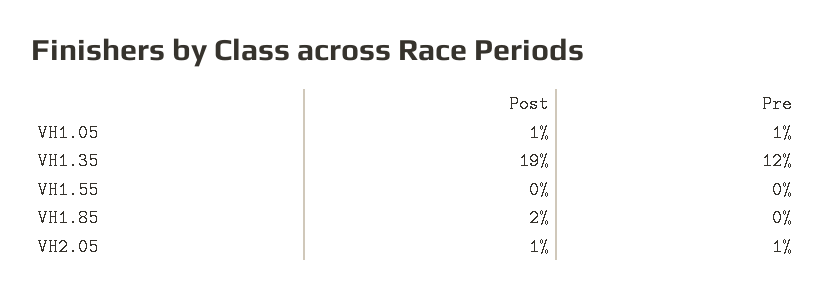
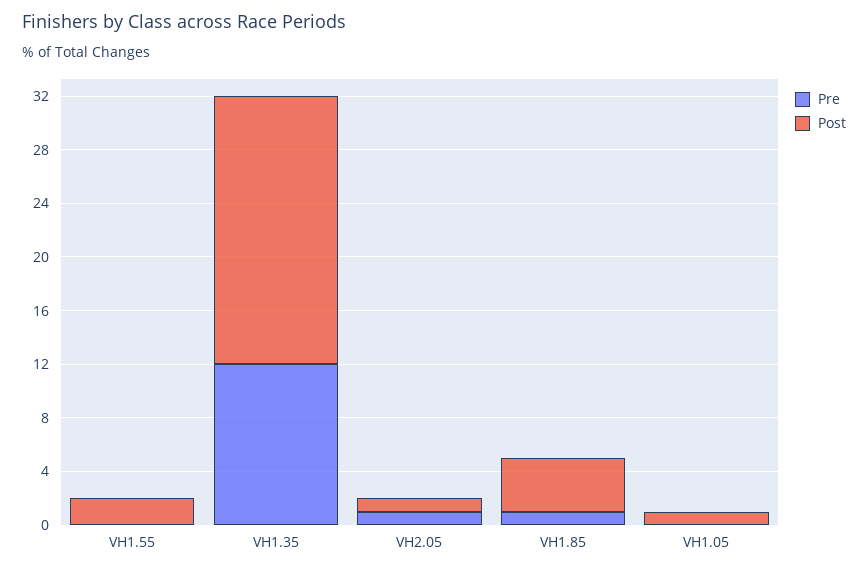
  {
    "Post": {
      "VH1.05": 1,
-     "VH1.35": 19,
+     "VH1.35": 20,
-     "VH1.55": 0,
+     "VH1.55": 2,
-     "VH1.85": 2,
+     "VH1.85": 4,
      "VH2.05": 1
    },
    "Pre": {
-     "VH1.05": 1,
+     "VH1.05": 0,
      "VH1.35": 12,
      "VH1.55": 0,
-     "VH1.85": 0,
+     "VH1.85": 1,
      "VH2.05": 1
    }
  }

